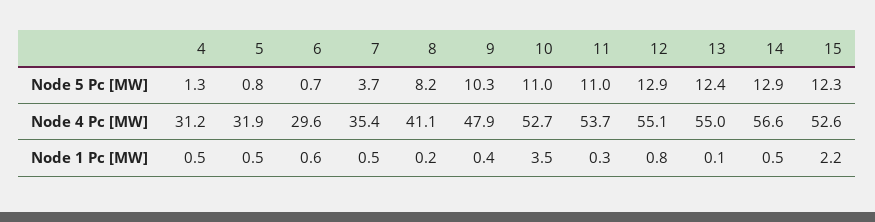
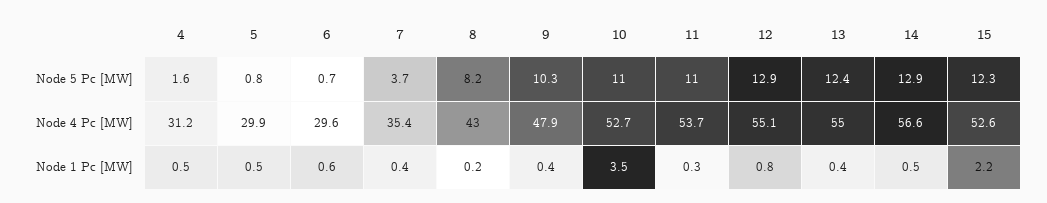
  {
    "4": {
-     "Node 5 Pc [MW]": 1.3,
+     "Node 5 Pc [MW]": 1.6,
      "Node 4 Pc [MW]": 31.2,
      "Node 1 Pc [MW]": 0.5
    },
    "5": {
      "Node 5 Pc [MW]": 0.8,
-     "Node 4 Pc [MW]": 31.9,
+     "Node 4 Pc [MW]": 29.9,
      "Node 1 Pc [MW]": 0.5
    },
    "6": {
      "Node 5 Pc [MW]": 0.7,
      "Node 4 Pc [MW]": 29.6,
      "Node 1 Pc [MW]": 0.6
    },
    "7": {
      "Node 5 Pc [MW]": 3.7,
      "Node 4 Pc [MW]": 35.4,
-     "Node 1 Pc [MW]": 0.5
+     "Node 1 Pc [MW]": 0.4
    },
    "8": {
      "Node 5 Pc [MW]": 8.2,
-     "Node 4 Pc [MW]": 41.1,
+     "Node 4 Pc [MW]": 43,
      "Node 1 Pc [MW]": 0.2
    },
    "9": {
      "Node 5 Pc [MW]": 10.3,
      "Node 4 Pc [MW]": 47.9,
      "Node 1 Pc [MW]": 0.4
    },
    "10": {
      "Node 5 Pc [MW]": 11,
      "Node 4 Pc [MW]": 52.7,
      "Node 1 Pc [MW]": 3.5
    },
    "11": {
      "Node 5 Pc [MW]": 11,
      "Node 4 Pc [MW]": 53.7,
      "Node 1 Pc [MW]": 0.3
    },
    "12": {
      "Node 5 Pc [MW]": 12.9,
      "Node 4 Pc [MW]": 55.1,
      "Node 1 Pc [MW]": 0.8
    },
    "13": {
      "Node 5 Pc [MW]": 12.4,
      "Node 4 Pc [MW]": 55,
-     "Node 1 Pc [MW]": 0.1
+     "Node 1 Pc [MW]": 0.4
    },
    "14": {
      "Node 5 Pc [MW]": 12.9,
      "Node 4 Pc [MW]": 56.6,
      "Node 1 Pc [MW]": 0.5
    },
    "15": {
      "Node 5 Pc [MW]": 12.3,
      "Node 4 Pc [MW]": 52.6,
      "Node 1 Pc [MW]": 2.2
    }
  }

